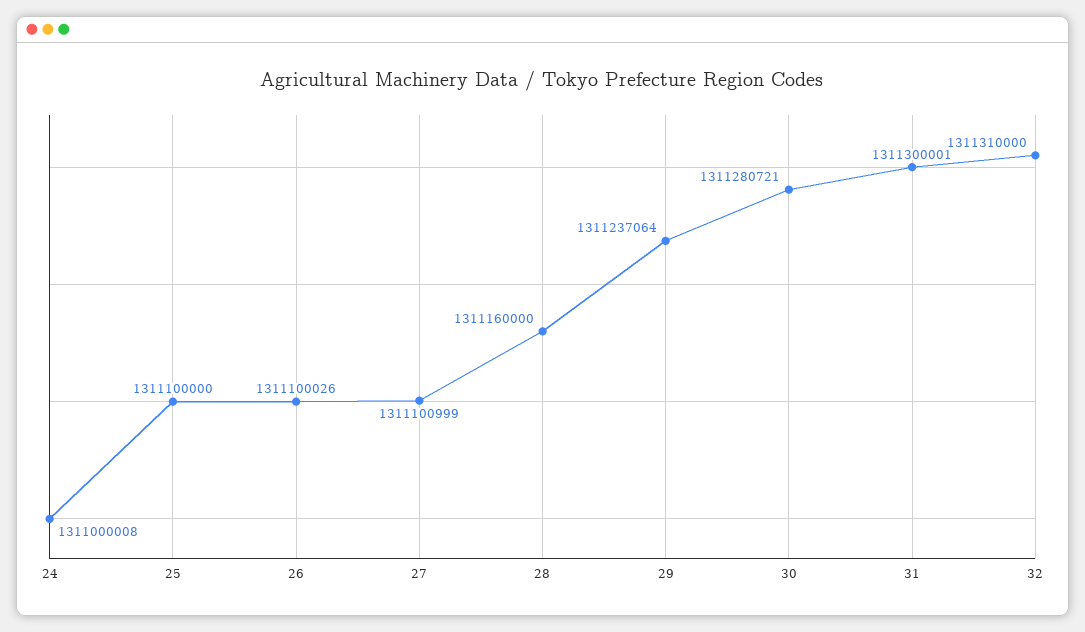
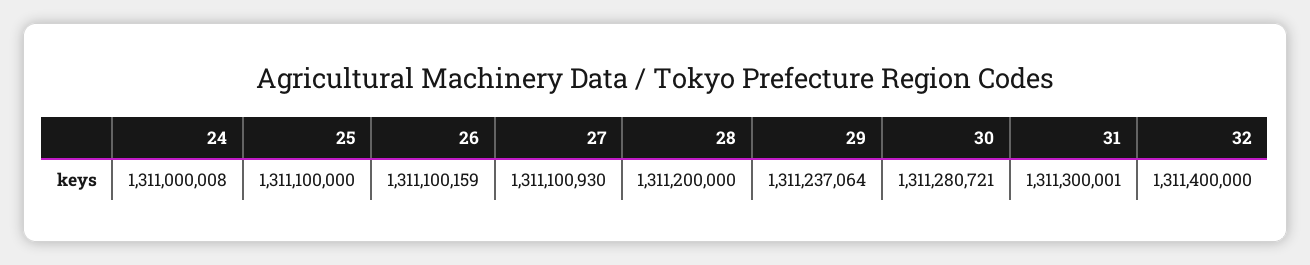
  {
    "24": 1311000008,
    "25": 1311100000,
-   "26": 1311100026,
+   "26": 1311100159,
-   "27": 1311100999,
+   "27": 1311100930,
-   "28": 1311160000,
+   "28": 1311200000,
    "29": 1311237064,
    "30": 1311280721,
    "31": 1311300001,
-   "32": 1311310000
+   "32": 1311400000
  }

